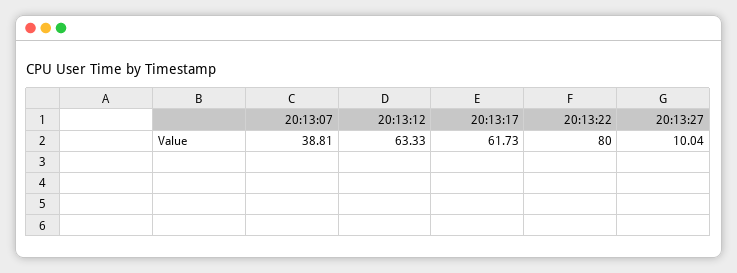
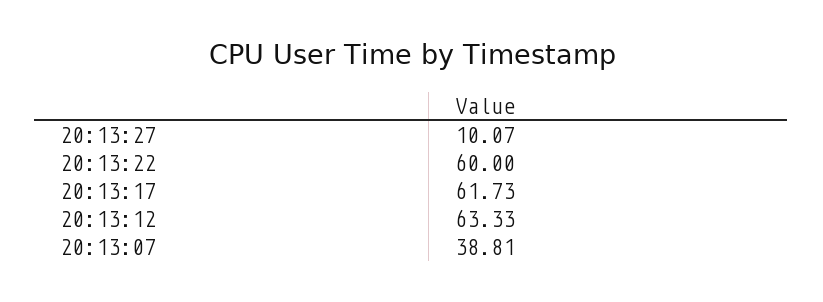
  {
    "20:13:07": 38.81,
    "20:13:12": 63.33,
    "20:13:17": 61.73,
-   "20:13:22": 80,
+   "20:13:22": 60,
-   "20:13:27": 10.04
+   "20:13:27": 10.07
  }

